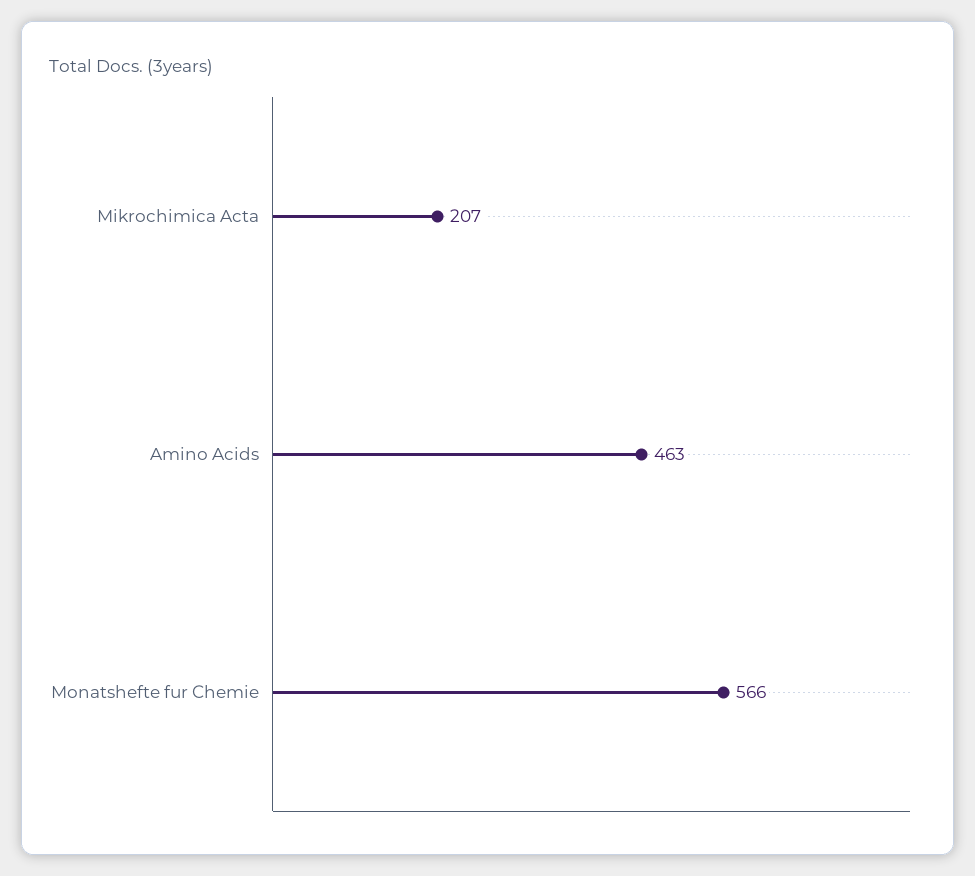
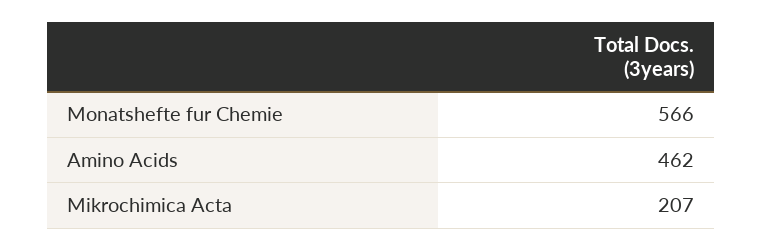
  {
    "Mikrochimica Acta": 207,
-   "Amino Acids": 463,
+   "Amino Acids": 462,
    "Monatshefte fur Chemie": 566
  }

